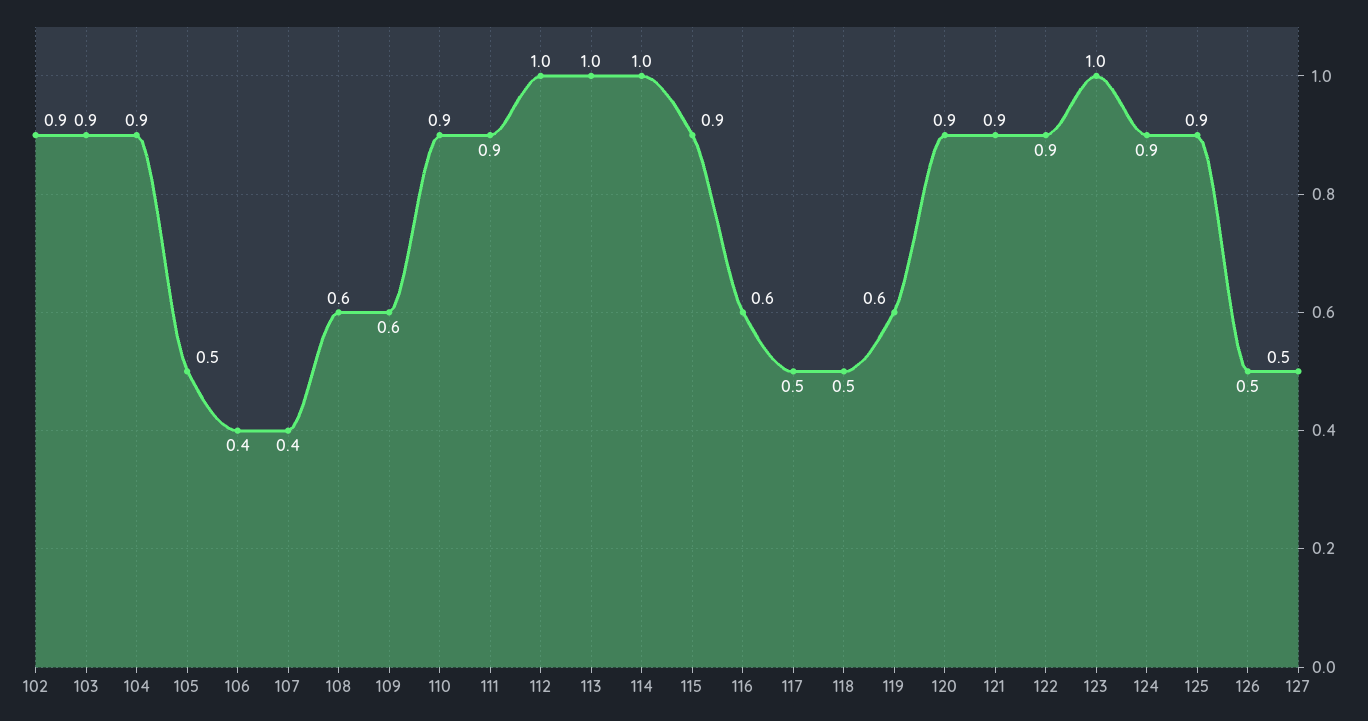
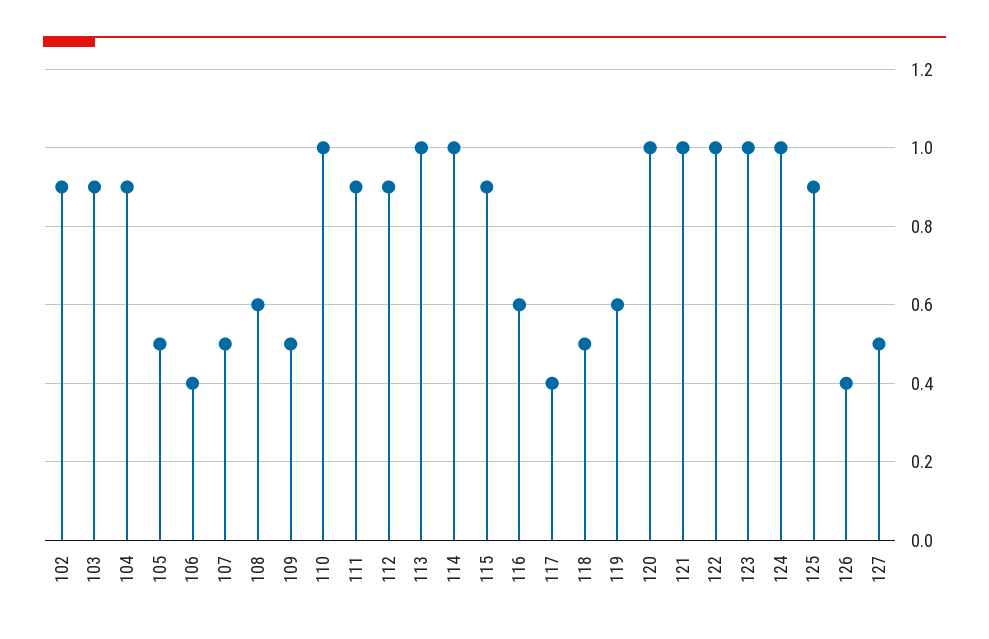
  {
    "102": 0.9,
    "103": 0.9,
    "104": 0.9,
    "105": 0.5,
    "106": 0.4,
-   "107": 0.4,
+   "107": 0.5,
    "108": 0.6,
-   "109": 0.6,
+   "109": 0.5,
-   "110": 0.9,
+   "110": 1,
    "111": 0.9,
-   "112": 1,
+   "112": 0.9,
    "113": 1,
    "114": 1,
    "115": 0.9,
    "116": 0.6,
-   "117": 0.5,
+   "117": 0.4,
    "118": 0.5,
    "119": 0.6,
-   "120": 0.9,
+   "120": 1,
-   "121": 0.9,
+   "121": 1,
-   "122": 0.9,
+   "122": 1,
    "123": 1,
-   "124": 0.9,
+   "124": 1,
    "125": 0.9,
-   "126": 0.5,
+   "126": 0.4,
    "127": 0.5
  }

